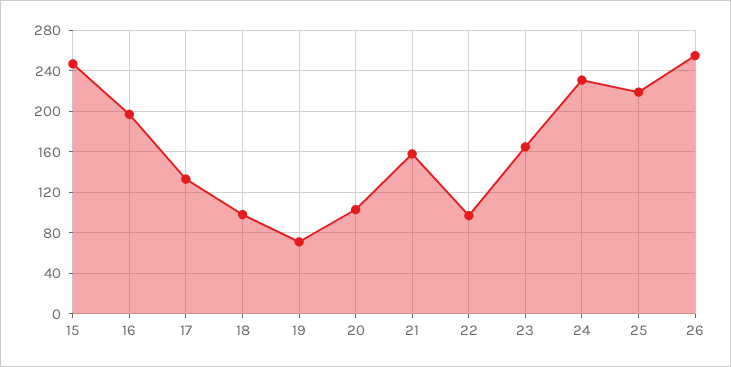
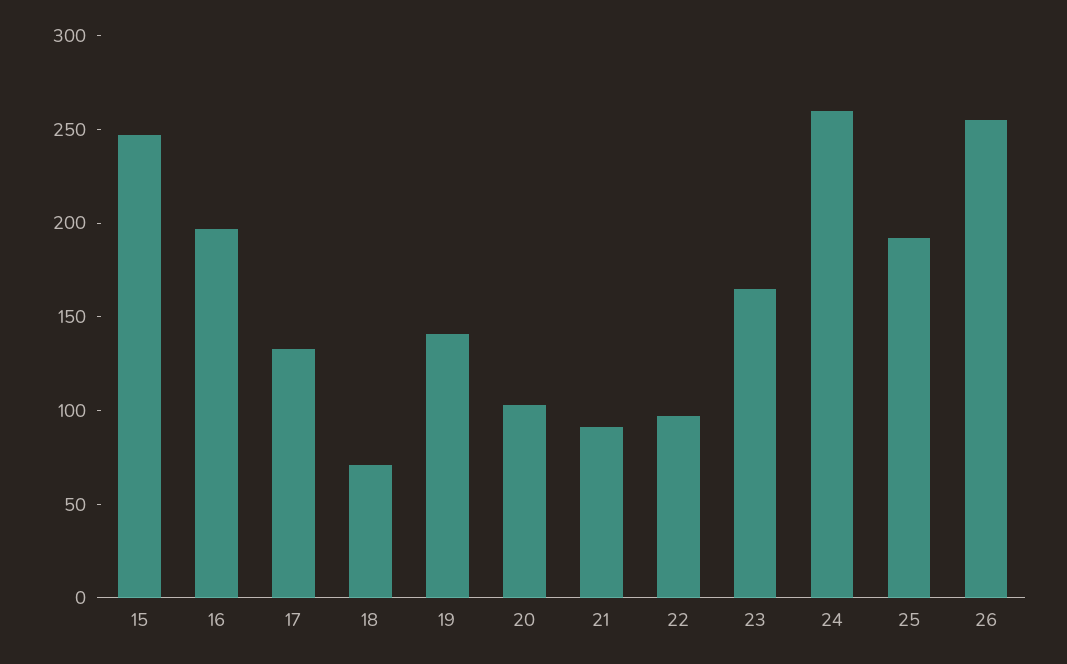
  {
    "15": 250,
    "16": 200,
    "17": 130,
-   "18": 100,
+   "18": 70,
-   "19": 70,
+   "19": 140,
    "20": 100,
-   "21": 160,
+   "21": 90,
    "22": 100,
    "23": 170,
-   "24": 230,
+   "24": 260,
-   "25": 220,
+   "25": 190,
    "26": 260
  }

